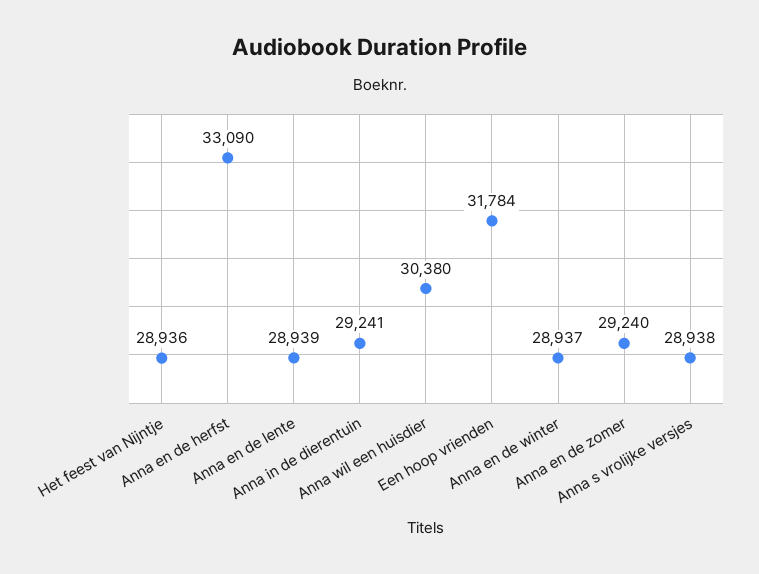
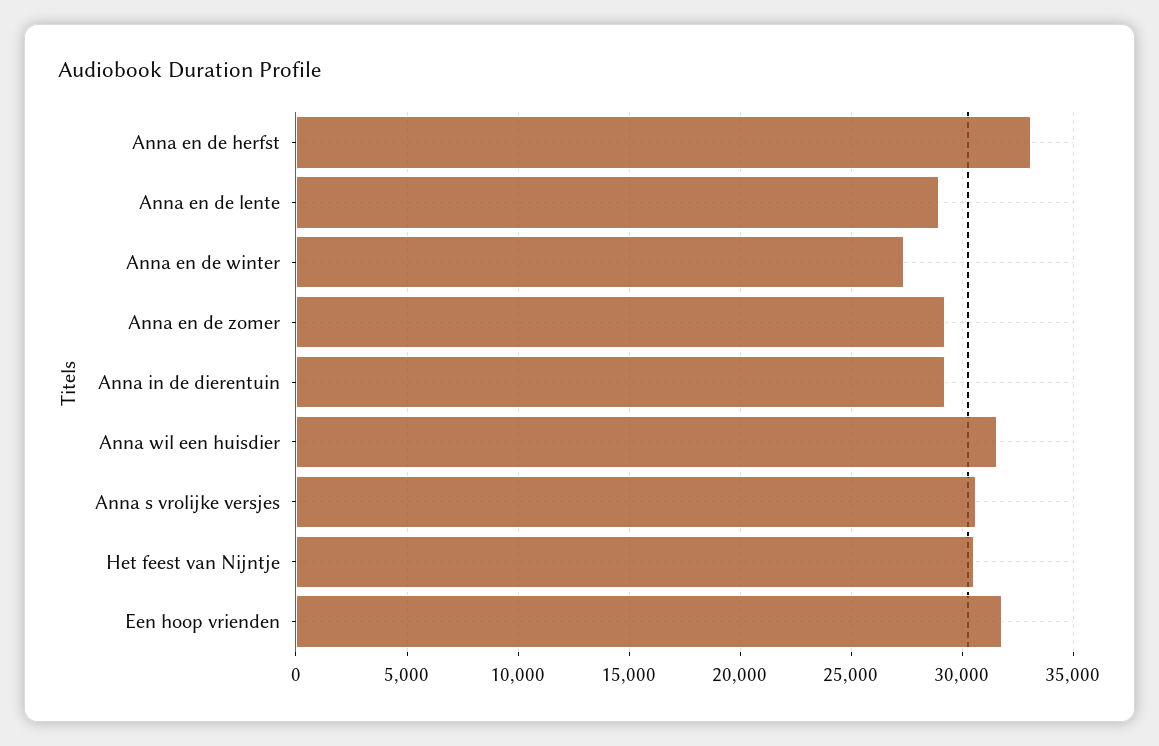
  {
-   "Het feest van Nijntje": 28936,
+   "Het feest van Nijntje": 30500,
    "Anna en de herfst": 33090,
    "Anna en de lente": 28939,
    "Anna in de dierentuin": 29241,
-   "Anna wil een huisdier": 30380,
+   "Anna wil een huisdier": 31500,
    "Een hoop vrienden": 31784,
-   "Anna en de winter": 28937,
+   "Anna en de winter": 27500,
    "Anna en de zomer": 29240,
-   "Anna s vrolijke versjes": 28938
+   "Anna s vrolijke versjes": 30500
  }

